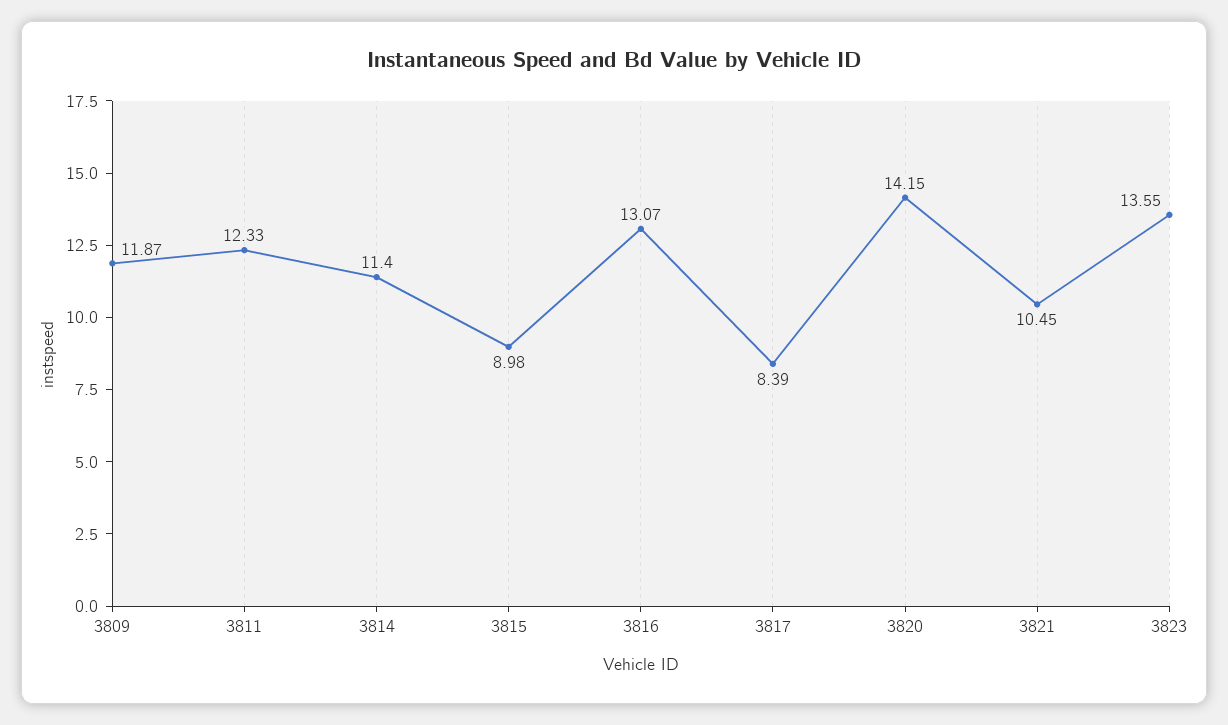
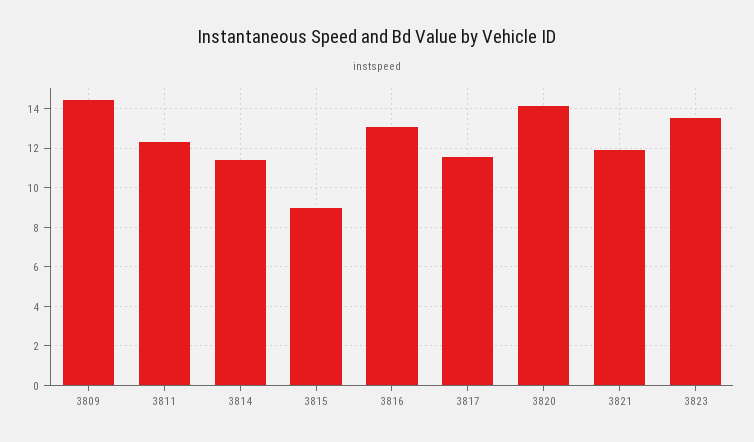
  {
-   "3809": 11.87,
+   "3809": 14.5,
    "3811": 12.33,
    "3814": 11.4,
    "3815": 8.98,
    "3816": 13.07,
-   "3817": 8.39,
+   "3817": 11.5,
    "3820": 14.15,
-   "3821": 10.45,
+   "3821": 12,
    "3823": 13.55
  }

